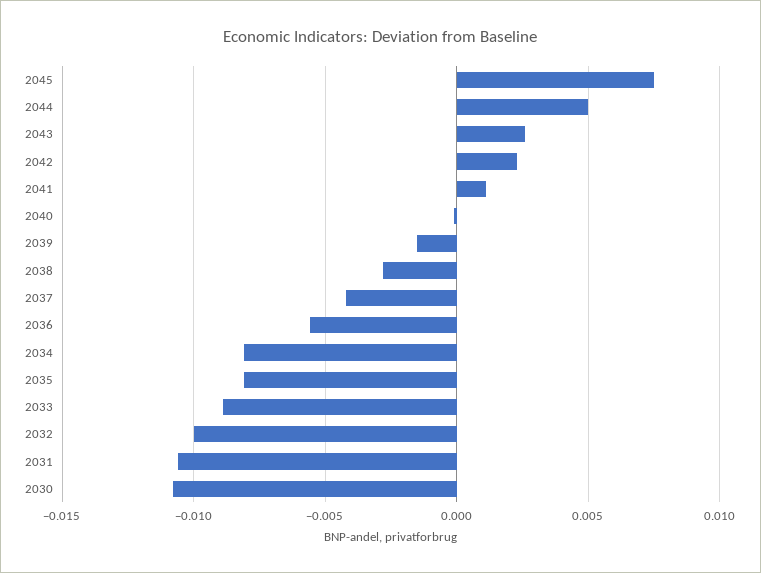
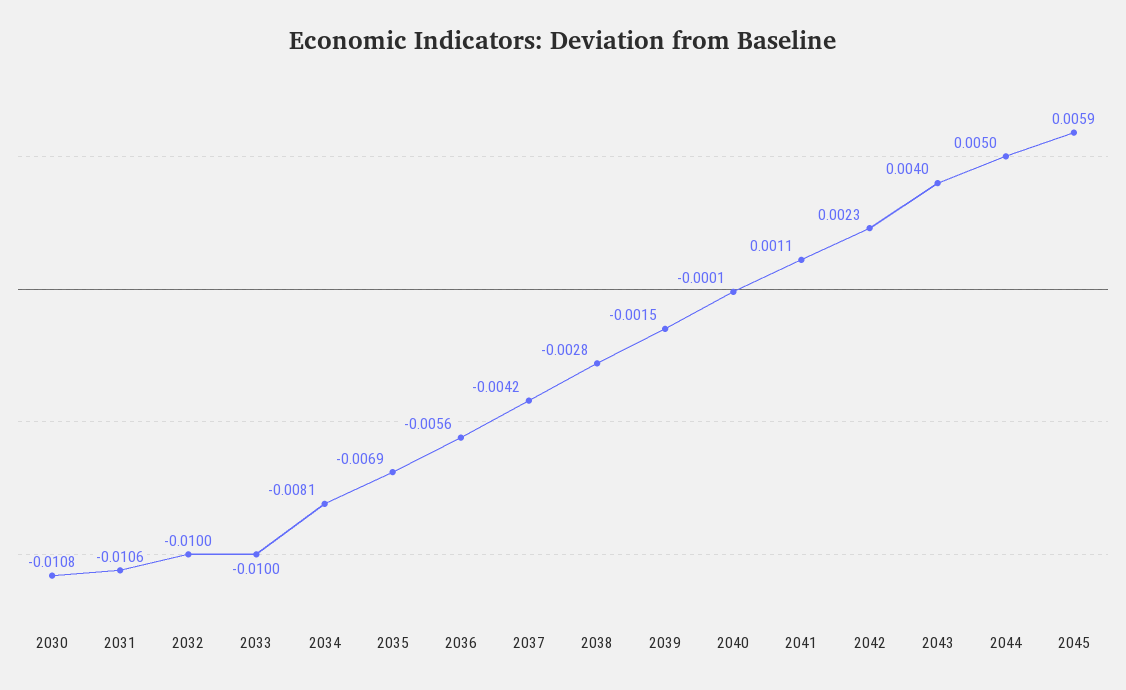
  {
-   "2045": 0.0075,
+   "2045": 0.0059,
    "2044": 0.005,
-   "2043": 0.0025,
+   "2043": 0.004,
    "2042": 0.0023,
    "2041": 0.0011,
    "2040": -0.0001,
    "2039": -0.0015,
    "2038": -0.0028,
    "2037": -0.0042,
    "2036": -0.0056,
    "2034": -0.0081,
-   "2035": -0.008,
+   "2035": -0.0069,
-   "2033": -0.009,
+   "2033": -0.01,
    "2032": -0.01,
    "2031": -0.0106,
    "2030": -0.0108
  }

